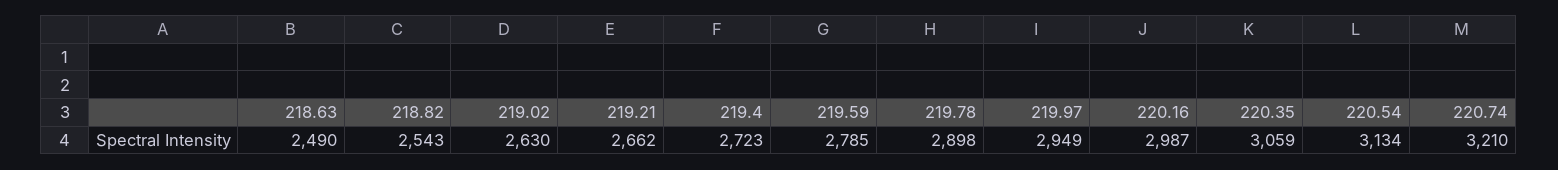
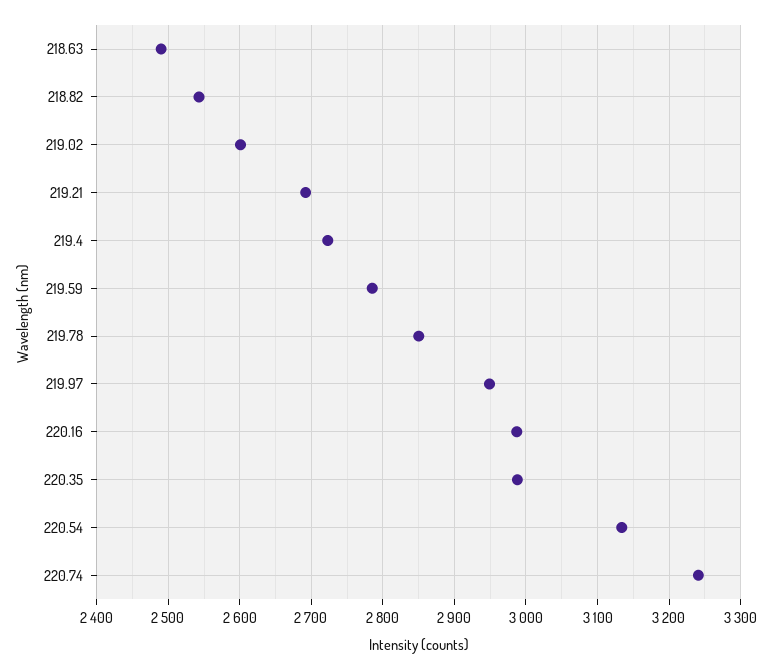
  {
    "218.63": 2490,
    "218.82": 2543,
-   "219.02": 2630,
+   "219.02": 2600,
-   "219.21": 2662,
+   "219.21": 2690,
    "219.4": 2723,
    "219.59": 2785,
-   "219.78": 2898,
+   "219.78": 2850,
    "219.97": 2949,
    "220.16": 2987,
-   "220.35": 3059,
+   "220.35": 2990,
    "220.54": 3134,
-   "220.74": 3210
+   "220.74": 3240
  }

